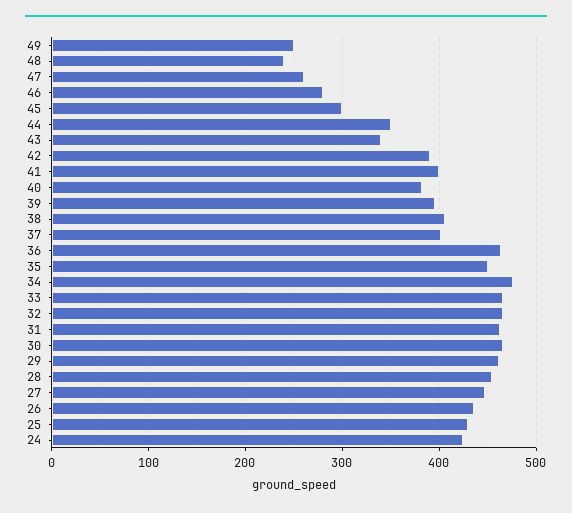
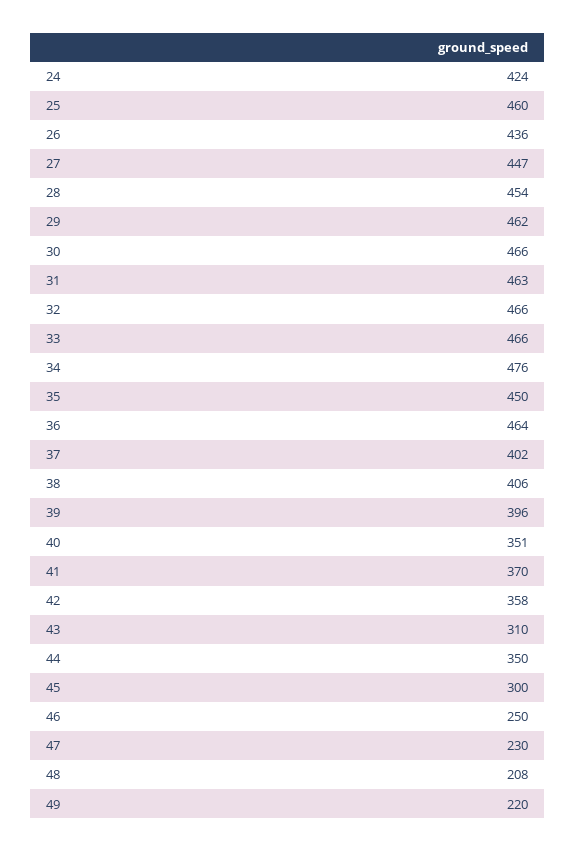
  {
-   "49": 250,
+   "49": 220,
-   "48": 240,
+   "48": 208,
-   "47": 260,
+   "47": 230,
-   "46": 280,
+   "46": 250,
    "45": 300,
    "44": 350,
-   "43": 340,
+   "43": 310,
-   "42": 390,
+   "42": 358,
-   "41": 400,
+   "41": 370,
-   "40": 380,
+   "40": 351,
    "39": 396,
    "38": 406,
    "37": 402,
    "36": 464,
    "35": 450,
    "34": 476,
    "33": 466,
    "32": 466,
    "31": 463,
    "30": 466,
    "29": 462,
    "28": 454,
    "27": 447,
    "26": 436,
-   "25": 430,
+   "25": 460,
    "24": 424
  }

